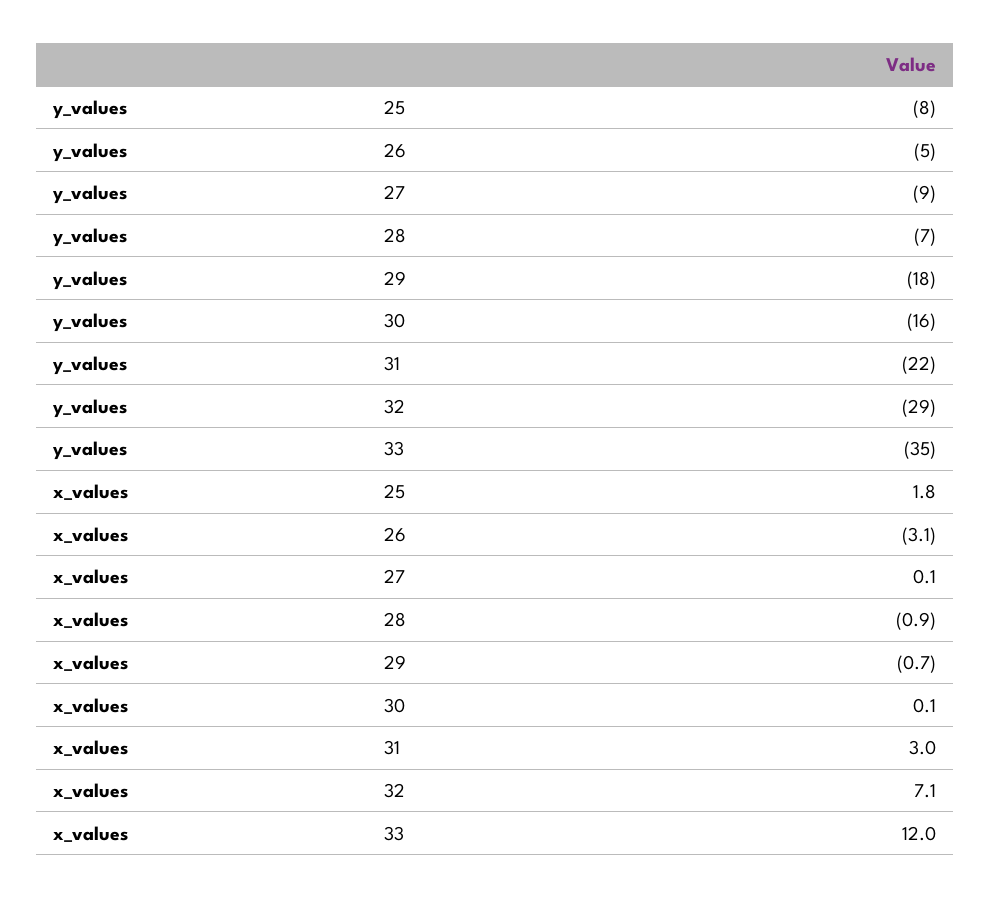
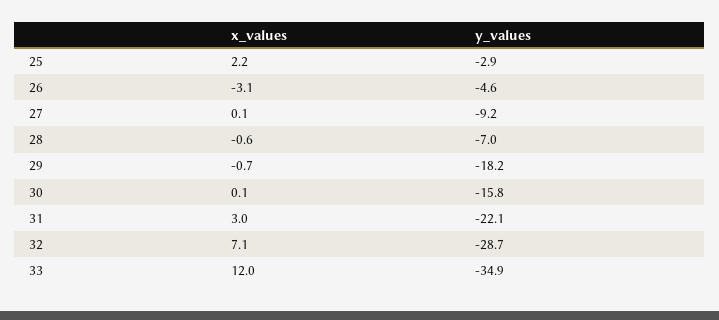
  {
    "y_values": {
-     "25": -8,
+     "25": -2.9,
      "26": -4.6,
      "27": -9.2,
      "28": -7,
      "29": -18.2,
      "30": -15.8,
      "31": -22.1,
      "32": -28.7,
      "33": -34.9
    },
    "x_values": {
-     "25": 1.8,
+     "25": 2.2,
      "26": -3.1,
      "27": 0.1,
-     "28": -0.9,
+     "28": -0.6,
      "29": -0.7,
      "30": 0.1,
      "31": 3,
      "32": 7.1,
      "33": 12
    }
  }

